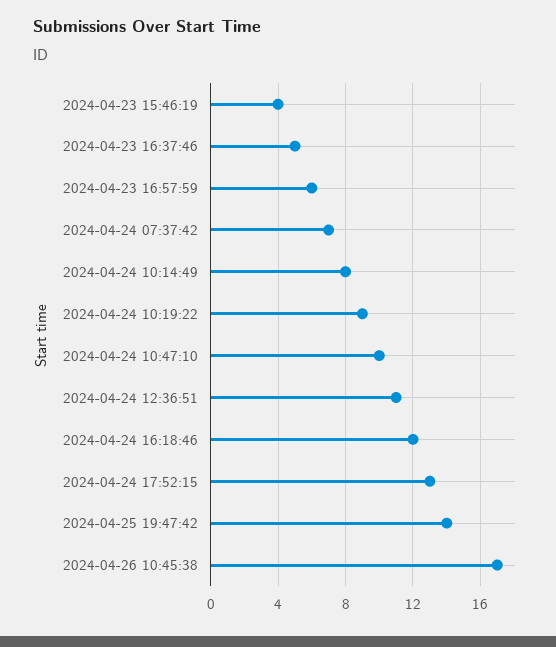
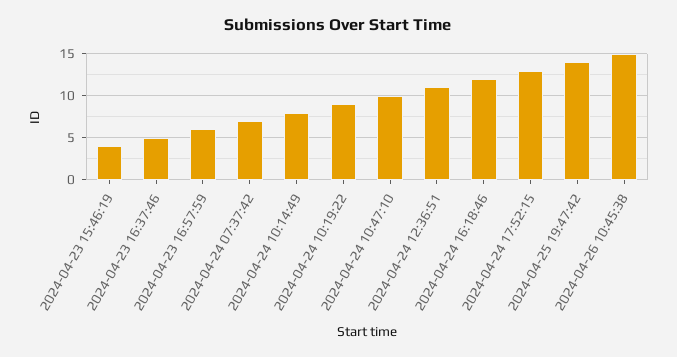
  {
    "2024-04-23 15:46:19": 4,
    "2024-04-23 16:37:46": 5,
    "2024-04-23 16:57:59": 6,
    "2024-04-24 07:37:42": 7,
    "2024-04-24 10:14:49": 8,
    "2024-04-24 10:19:22": 9,
    "2024-04-24 10:47:10": 10,
    "2024-04-24 12:36:51": 11,
    "2024-04-24 16:18:46": 12,
    "2024-04-24 17:52:15": 13,
    "2024-04-25 19:47:42": 14,
-   "2024-04-26 10:45:38": 17
+   "2024-04-26 10:45:38": 15
  }

